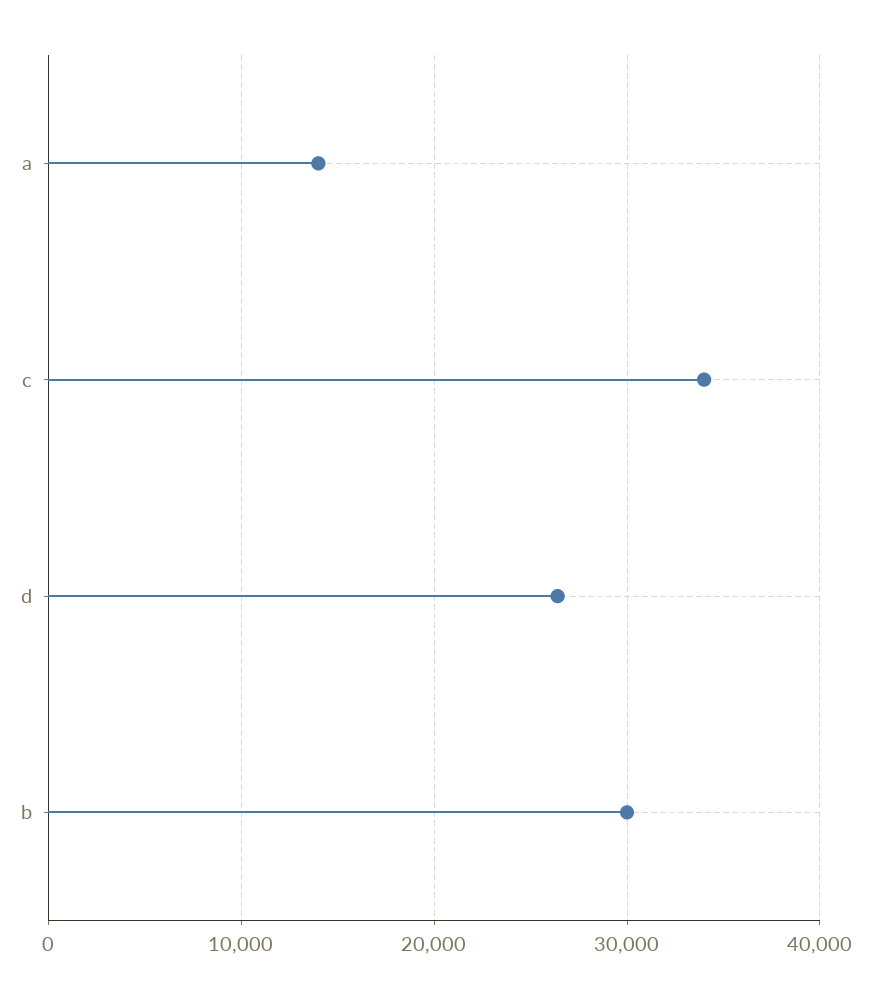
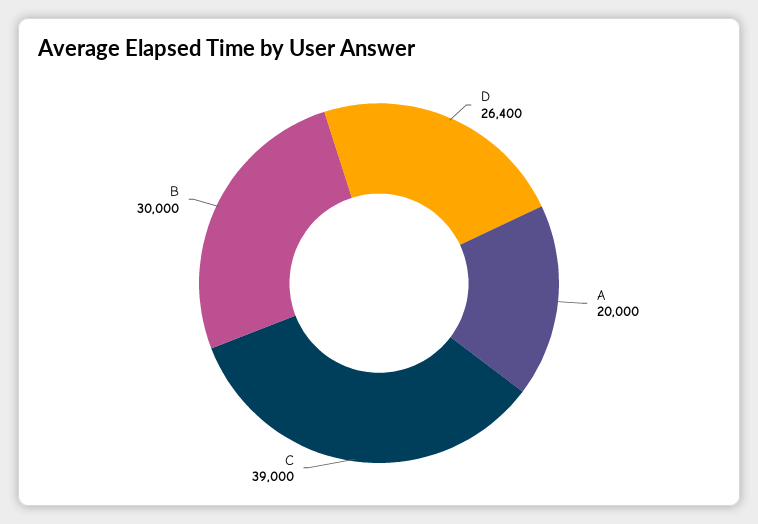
  {
-   "a": 14000,
+   "a": 20000,
-   "c": 34000,
+   "c": 39000,
    "d": 26400,
    "b": 30000
  }

